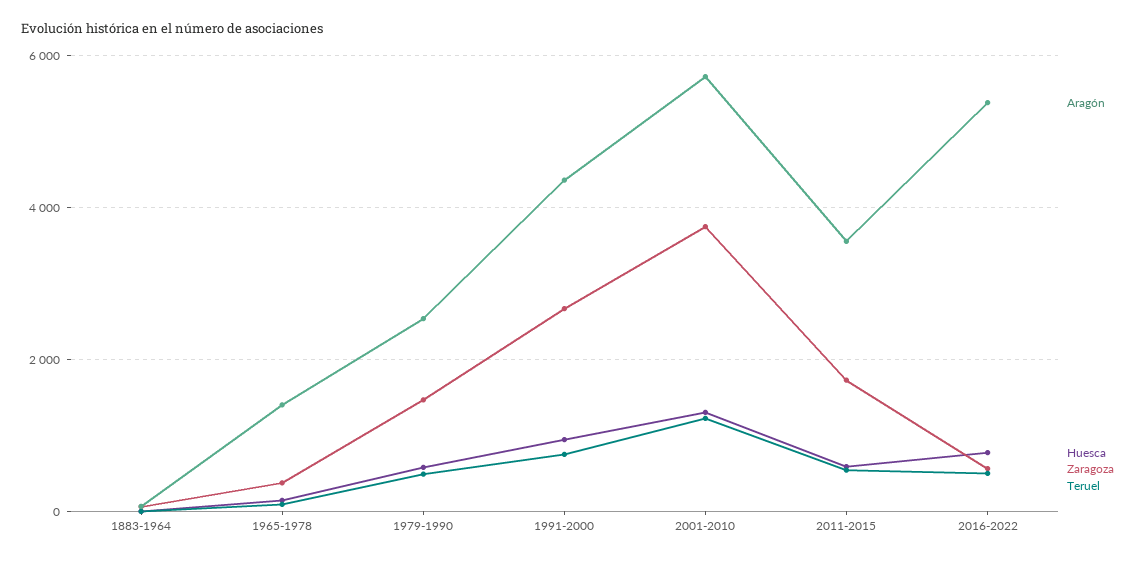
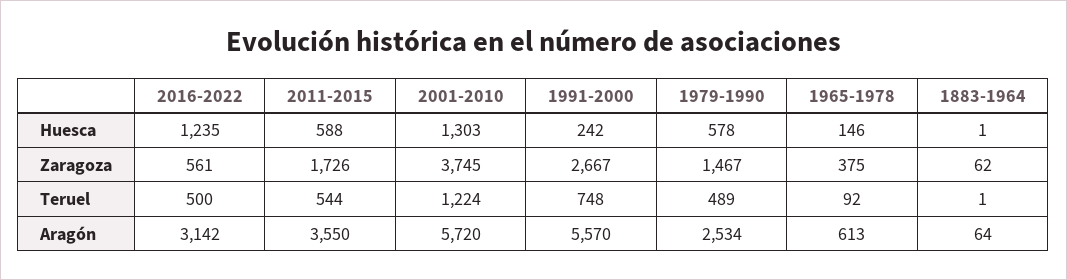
  {
    "Aragón": {
      "1883-1964": 64,
-     "1965-1978": 1400,
+     "1965-1978": 613,
      "1979-1990": 2534,
-     "1991-2000": 4400,
+     "1991-2000": 5570,
      "2001-2010": 5720,
      "2011-2015": 3550,
-     "2016-2022": 5400
+     "2016-2022": 3142
    },
    "Huesca": {
      "1883-1964": 1,
      "1965-1978": 146,
      "1979-1990": 578,
-     "1991-2000": 1000,
+     "1991-2000": 242,
      "2001-2010": 1303,
      "2011-2015": 588,
-     "2016-2022": 800
+     "2016-2022": 1235
    },
    "Zaragoza": {
      "1883-1964": 62,
      "1965-1978": 375,
      "1979-1990": 1467,
      "1991-2000": 2667,
      "2001-2010": 3745,
      "2011-2015": 1726,
      "2016-2022": 561
    },
    "Teruel": {
      "1883-1964": 1,
      "1965-1978": 92,
      "1979-1990": 489,
      "1991-2000": 748,
      "2001-2010": 1224,
      "2011-2015": 544,
      "2016-2022": 500
    }
  }

